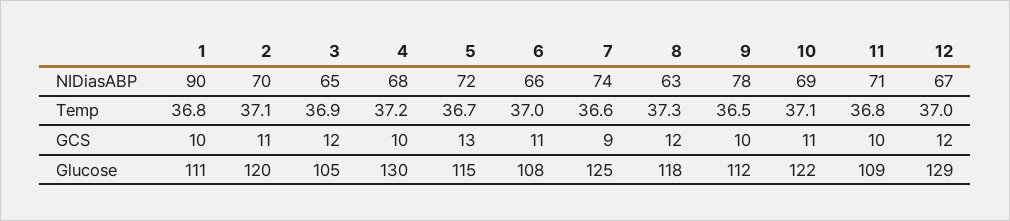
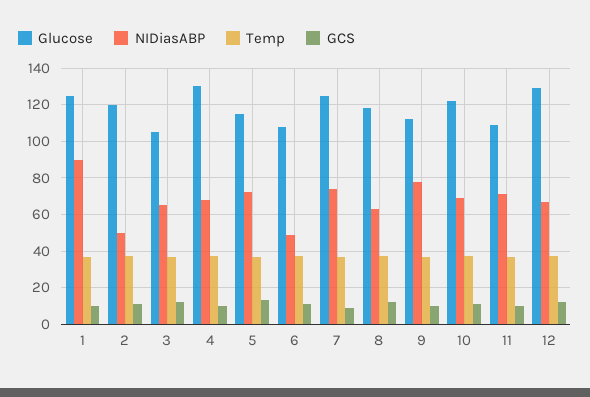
  {
    "NIDiasABP": {
      "1": 90,
-     "2": 70,
+     "2": 50,
      "3": 65,
      "4": 68,
      "5": 72,
-     "6": 66,
+     "6": 50,
      "7": 74,
      "8": 63,
      "9": 78,
      "10": 69,
      "11": 71,
      "12": 67
    },
    "Temp": {
      "1": 36.8,
      "2": 37.1,
      "3": 36.9,
      "4": 37.2,
      "5": 36.7,
      "6": 37,
      "7": 36.6,
      "8": 37.3,
      "9": 36.5,
      "10": 37.1,
      "11": 36.8,
      "12": 37
    },
    "GCS": {
      "1": 10,
      "2": 11,
      "3": 12,
      "4": 10,
      "5": 13,
      "6": 11,
      "7": 9,
      "8": 12,
      "9": 10,
      "10": 11,
      "11": 10,
      "12": 12
    },
    "Glucose": {
-     "1": 111,
+     "1": 125,
      "2": 120,
      "3": 105,
      "4": 130,
      "5": 115,
      "6": 108,
      "7": 125,
      "8": 118,
      "9": 112,
      "10": 122,
      "11": 109,
      "12": 129
    }
  }

